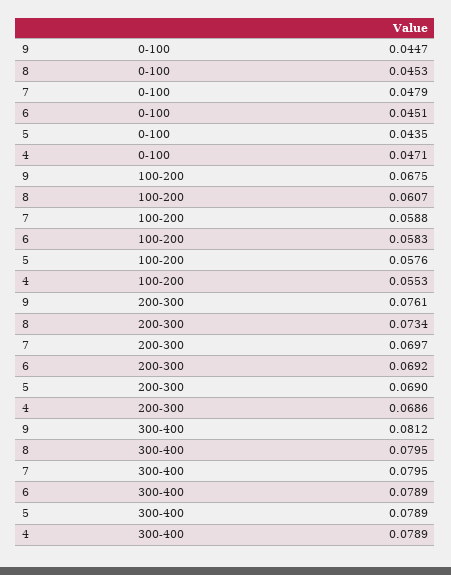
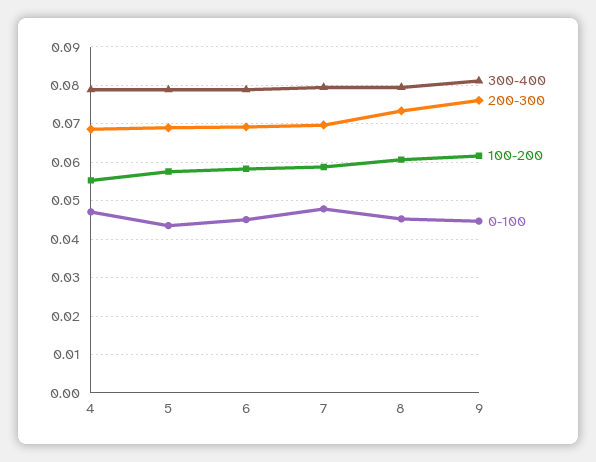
  {
    "0-100": {
      "9": 0.0447,
      "8": 0.0453,
      "7": 0.0479,
      "6": 0.0451,
      "5": 0.0435,
      "4": 0.0471
    },
    "100-200": {
-     "9": 0.0675,
+     "9": 0.062,
      "8": 0.0607,
      "7": 0.0588,
      "6": 0.0583,
      "5": 0.0576,
      "4": 0.0553
    },
    "200-300": {
      "9": 0.0761,
      "8": 0.0734,
      "7": 0.0697,
      "6": 0.0692,
      "5": 0.069,
      "4": 0.0686
    },
    "300-400": {
      "9": 0.0812,
      "8": 0.0795,
      "7": 0.0795,
      "6": 0.0789,
      "5": 0.0789,
      "4": 0.0789
    }
  }

